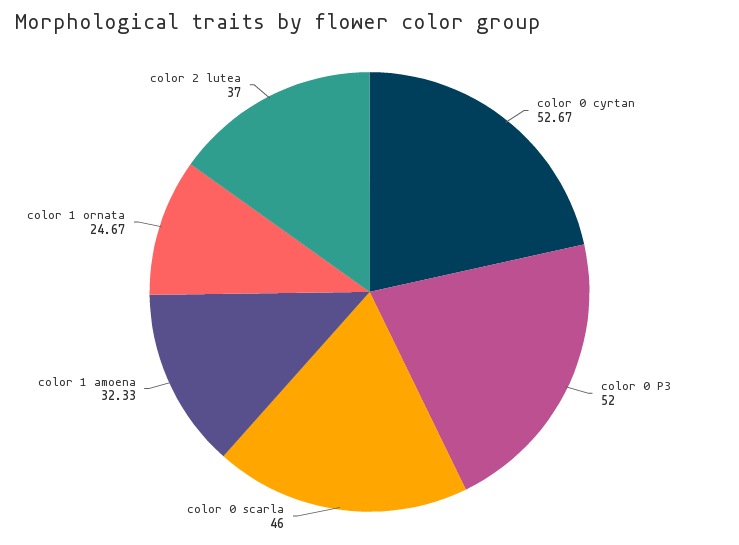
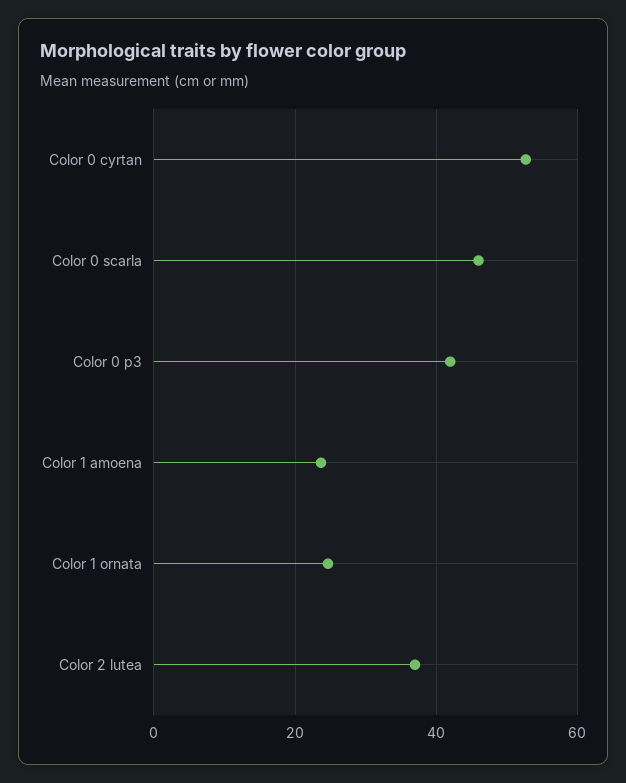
  {
    "color 0 cyrtan": 52.67,
-   "color 0 P3": 52,
+   "color 0 P3": 42,
    "color 0 scarla": 46,
-   "color 1 amoena": 32.33,
+   "color 1 amoena": 24,
    "color 1 ornata": 24.67,
    "color 2 lutea": 37
  }

